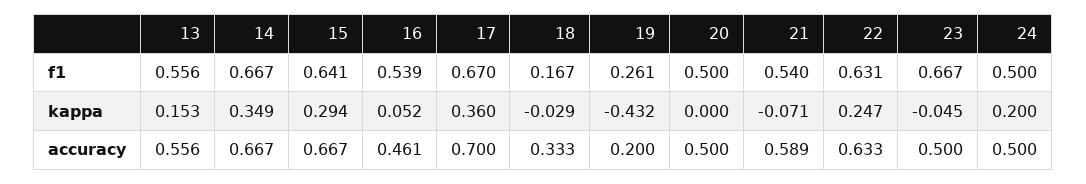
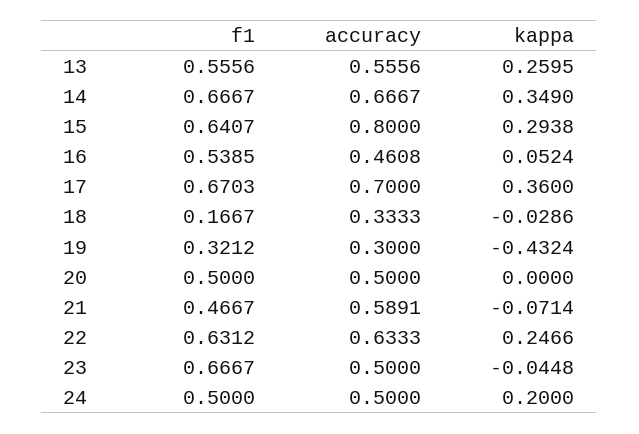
  {
    "13": {
      "f1": 0.5556,
-     "kappa": 0.153,
+     "kappa": 0.2595,
      "accuracy": 0.5556
    },
    "14": {
      "f1": 0.6667,
      "kappa": 0.349,
      "accuracy": 0.6667
    },
    "15": {
      "f1": 0.6407,
      "kappa": 0.2938,
-     "accuracy": 0.667
+     "accuracy": 0.8
    },
    "16": {
      "f1": 0.5385,
      "kappa": 0.0524,
      "accuracy": 0.4608
    },
    "17": {
      "f1": 0.6703,
      "kappa": 0.36,
      "accuracy": 0.7
    },
    "18": {
      "f1": 0.1667,
      "kappa": -0.0286,
      "accuracy": 0.3333
    },
    "19": {
-     "f1": 0.261,
+     "f1": 0.3212,
      "kappa": -0.4324,
-     "accuracy": 0.2
+     "accuracy": 0.3
    },
    "20": {
      "f1": 0.5,
      "kappa": 0,
      "accuracy": 0.5
    },
    "21": {
-     "f1": 0.54,
+     "f1": 0.4667,
      "kappa": -0.0714,
      "accuracy": 0.5891
    },
    "22": {
      "f1": 0.6312,
      "kappa": 0.2466,
      "accuracy": 0.6333
    },
    "23": {
      "f1": 0.6667,
      "kappa": -0.0448,
      "accuracy": 0.5
    },
    "24": {
      "f1": 0.5,
      "kappa": 0.2,
      "accuracy": 0.5
    }
  }

